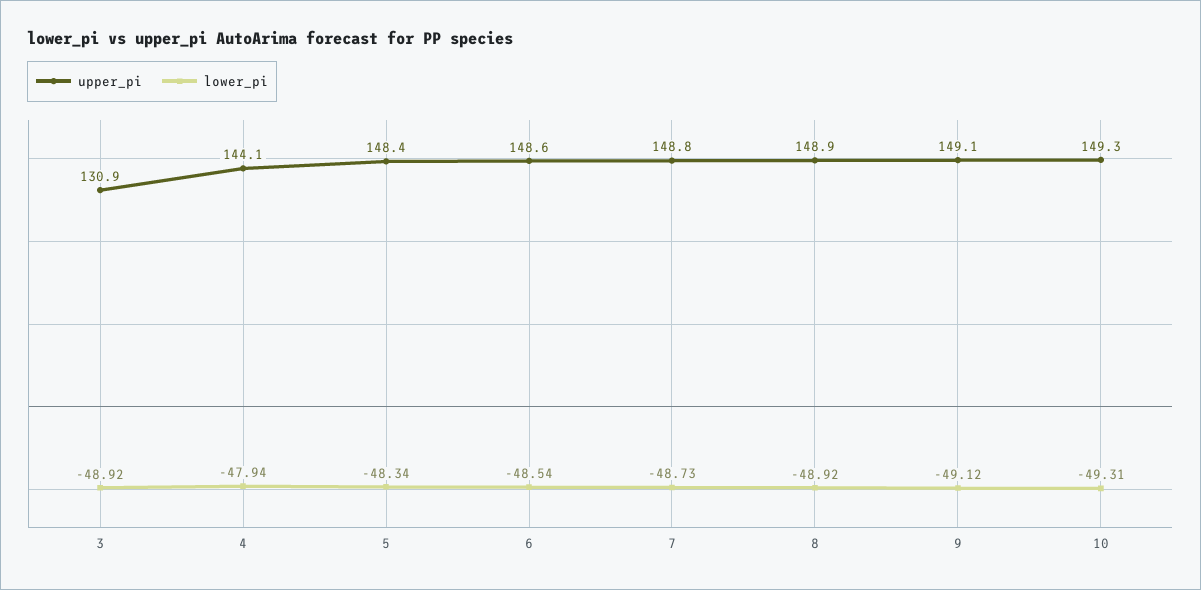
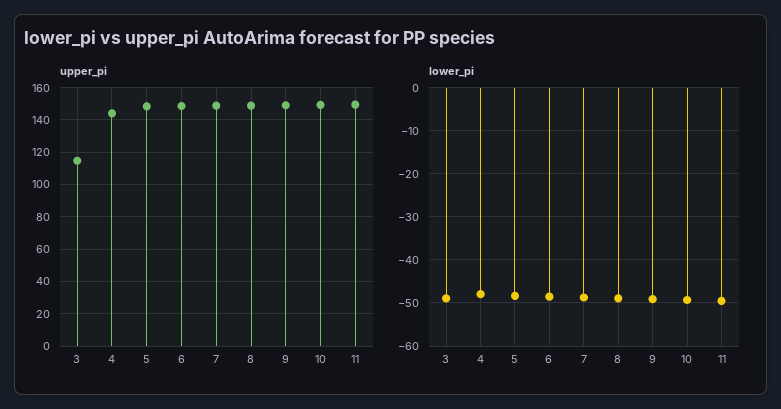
  {
    "upper_pi": {
-     "3": 130.9,
+     "3": 115,
      "4": 144.1,
      "5": 148.4,
      "6": 148.6,
      "7": 148.8,
      "8": 148.9,
      "9": 149.1,
-     "10": 149.3
+     "10": 149.3,
+     "11": 150
    },
    "lower_pi": {
      "3": -48.92,
      "4": -47.94,
      "5": -48.34,
      "6": -48.54,
      "7": -48.73,
      "8": -48.92,
      "9": -49.12,
-     "10": -49.31
+     "10": -49.31,
+     "11": -50
    }
  }

